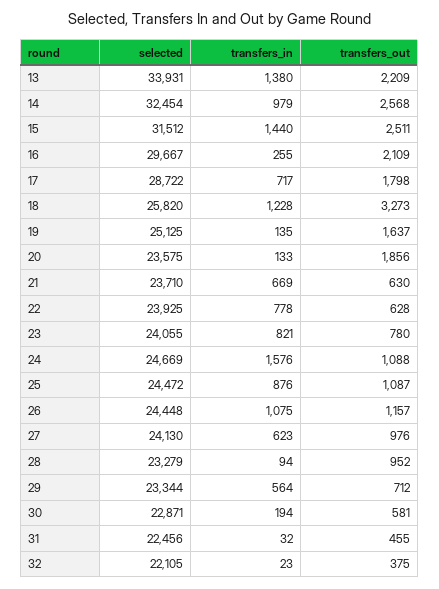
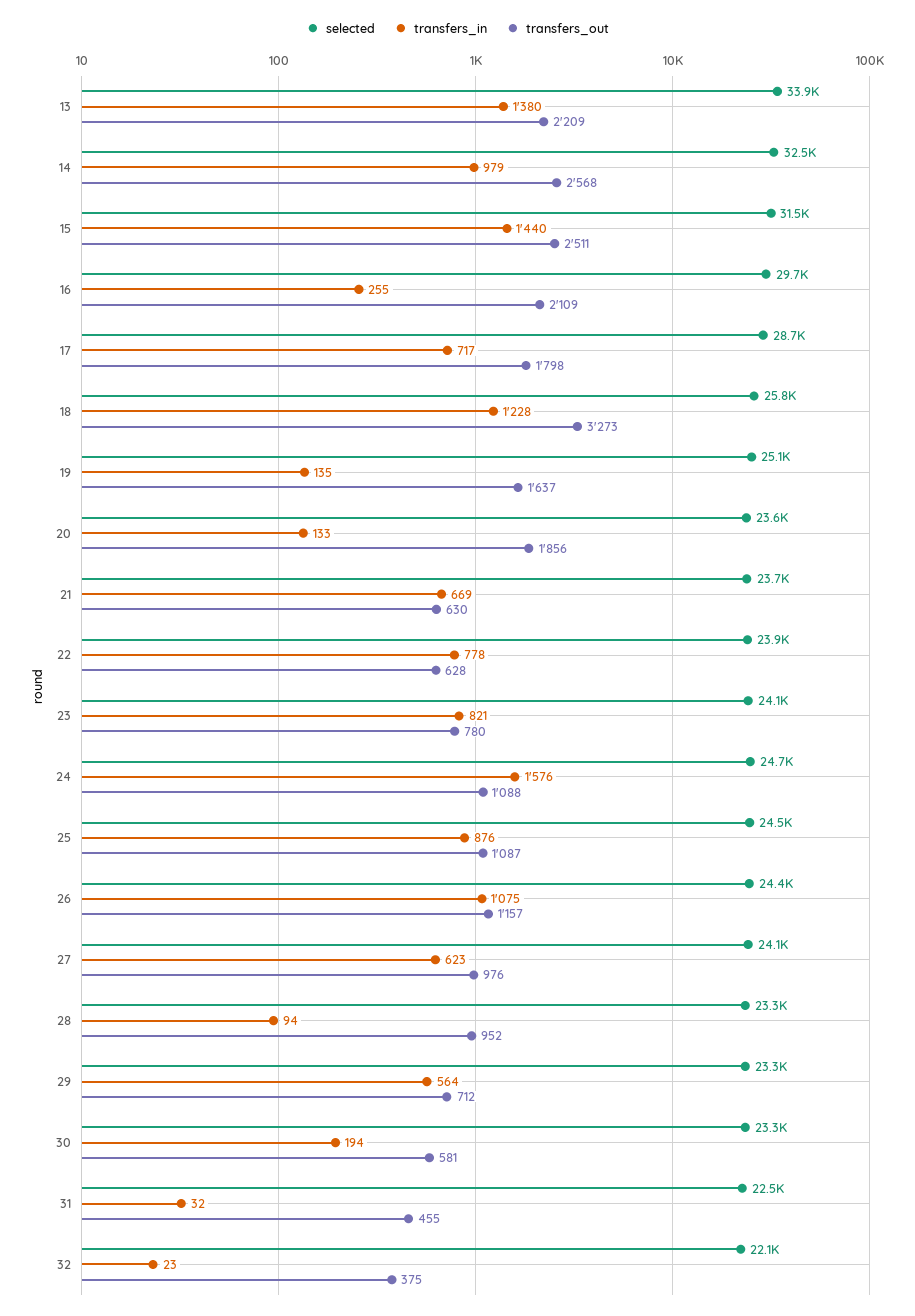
  {
    "selected": {
      "13": 33931,
      "14": 32454,
      "15": 31512,
      "16": 29667,
      "17": 28722,
      "18": 25820,
      "19": 25125,
      "20": 23575,
      "21": 23710,
      "22": 23925,
      "23": 24055,
      "24": 24669,
      "25": 24472,
      "26": 24448,
      "27": 24130,
      "28": 23279,
      "29": 23344,
-     "30": 22871,
+     "30": 23300,
      "31": 22456,
      "32": 22105
    },
    "transfers_in": {
      "13": 1380,
      "14": 979,
      "15": 1440,
      "16": 255,
      "17": 717,
      "18": 1228,
      "19": 135,
      "20": 133,
      "21": 669,
      "22": 778,
      "23": 821,
      "24": 1576,
      "25": 876,
      "26": 1075,
      "27": 623,
      "28": 94,
      "29": 564,
      "30": 194,
      "31": 32,
      "32": 23
    },
    "transfers_out": {
      "13": 2209,
      "14": 2568,
      "15": 2511,
      "16": 2109,
      "17": 1798,
      "18": 3273,
      "19": 1637,
      "20": 1856,
      "21": 630,
      "22": 628,
      "23": 780,
      "24": 1088,
      "25": 1087,
      "26": 1157,
      "27": 976,
      "28": 952,
      "29": 712,
      "30": 581,
      "31": 455,
      "32": 375
    }
  }

